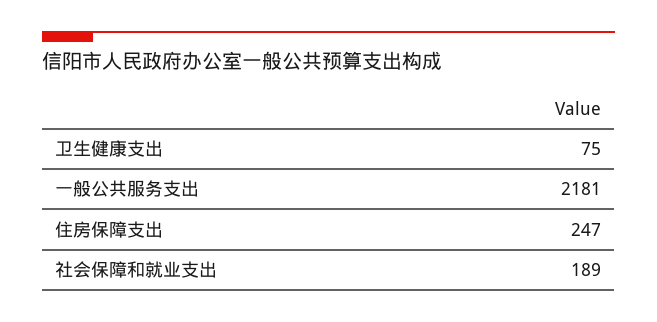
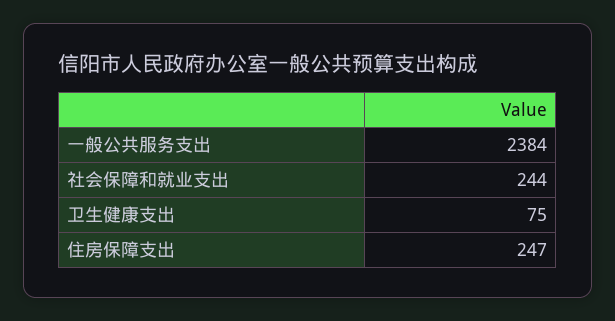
  {
    "卫生健康支出": 75,
-   "一般公共服务支出": 2181,
+   "一般公共服务支出": 2384,
    "住房保障支出": 247,
-   "社会保障和就业支出": 189
+   "社会保障和就业支出": 244
  }

